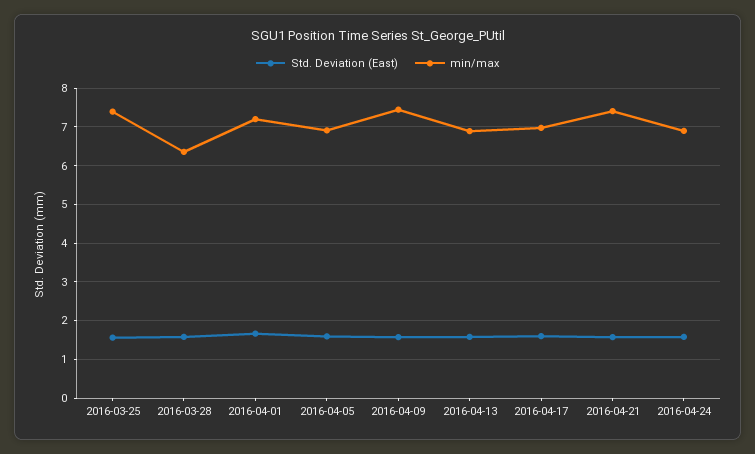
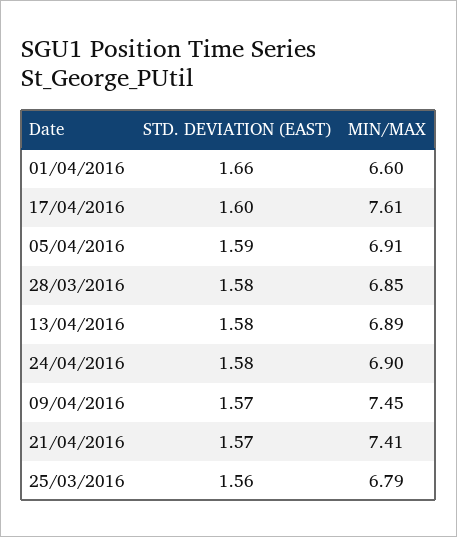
  {
    "Std. Deviation (East)": {
      "2016-03-25": 1.56,
      "2016-03-28": 1.58,
      "2016-04-01": 1.66,
      "2016-04-05": 1.59,
      "2016-04-09": 1.57,
      "2016-04-13": 1.58,
      "2016-04-17": 1.6,
      "2016-04-21": 1.57,
      "2016-04-24": 1.58
    },
    "min/max": {
-     "2016-03-25": 7.4,
+     "2016-03-25": 6.79,
-     "2016-03-28": 6.4,
+     "2016-03-28": 6.85,
-     "2016-04-01": 7.2,
+     "2016-04-01": 6.6,
      "2016-04-05": 6.91,
      "2016-04-09": 7.45,
      "2016-04-13": 6.89,
-     "2016-04-17": 7,
+     "2016-04-17": 7.61,
      "2016-04-21": 7.41,
      "2016-04-24": 6.9
    }
  }

